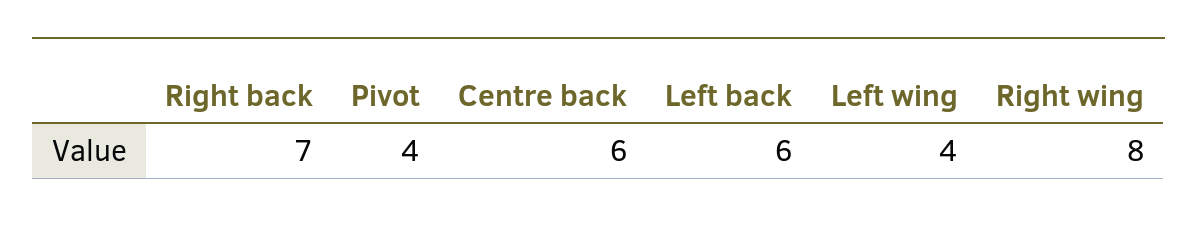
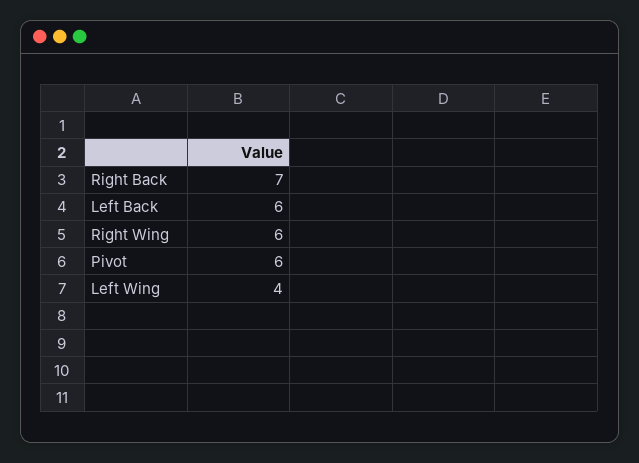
  {
    "Right back": 7,
-   "Pivot": 4,
+   "Pivot": 6,
-   "Centre back": 6,
    "Left back": 6,
    "Left wing": 4,
-   "Right wing": 8
+   "Right wing": 6
  }

